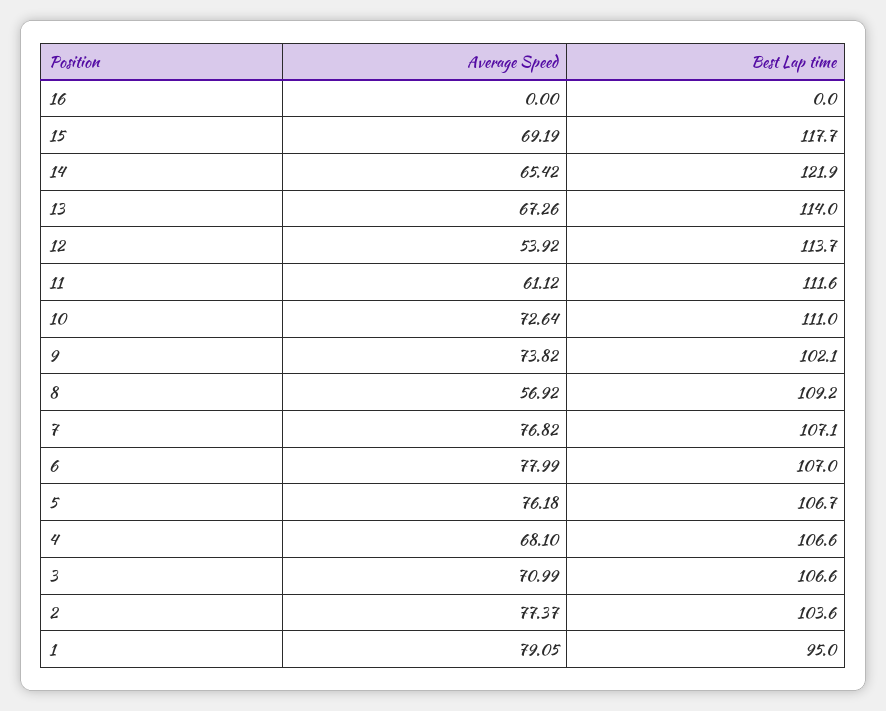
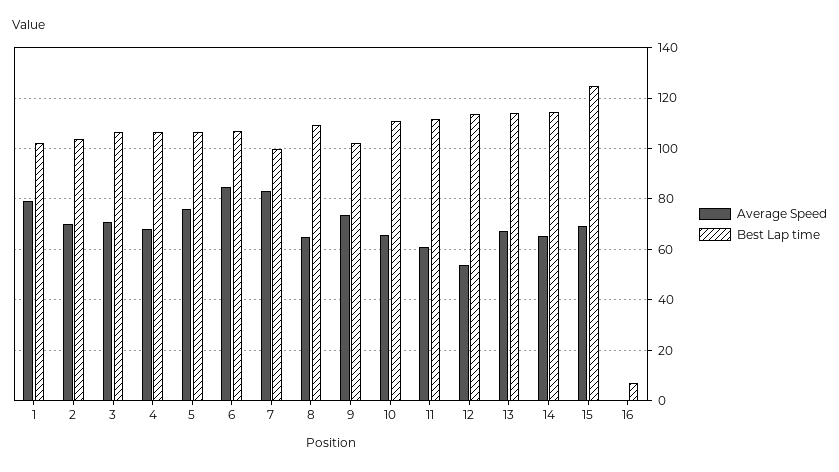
  {
    "Average Speed": {
      "16": 0,
      "15": 69.19,
      "14": 65.42,
      "13": 67.26,
      "12": 53.92,
      "11": 61.12,
-     "10": 72.64,
+     "10": 65,
      "9": 73.82,
-     "8": 56.92,
+     "8": 65,
-     "7": 76.82,
+     "7": 82.5,
-     "6": 77.99,
+     "6": 85,
      "5": 76.18,
      "4": 68.1,
      "3": 70.99,
-     "2": 77.37,
+     "2": 70,
      "1": 79.05
    },
    "Best Lap time": {
-     "16": 0,
+     "16": 7.5,
-     "15": 117.7,
+     "15": 125,
-     "14": 121.9,
+     "14": 115,
      "13": 114,
      "12": 113.7,
      "11": 111.6,
      "10": 111,
      "9": 102.1,
      "8": 109.2,
-     "7": 107.1,
+     "7": 100,
      "6": 107,
      "5": 106.7,
      "4": 106.6,
      "3": 106.6,
      "2": 103.6,
-     "1": 95
+     "1": 102.5
    }
  }

